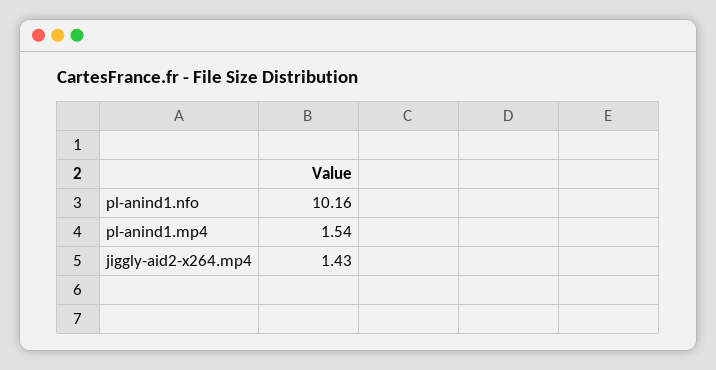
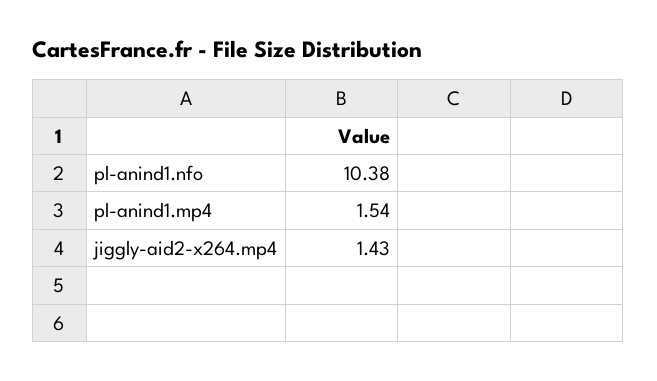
  {
-   "pl-anind1.nfo": 10.16,
+   "pl-anind1.nfo": 10.38,
    "pl-anind1.mp4": 1.54,
    "jiggly-aid2-x264.mp4": 1.43
  }

